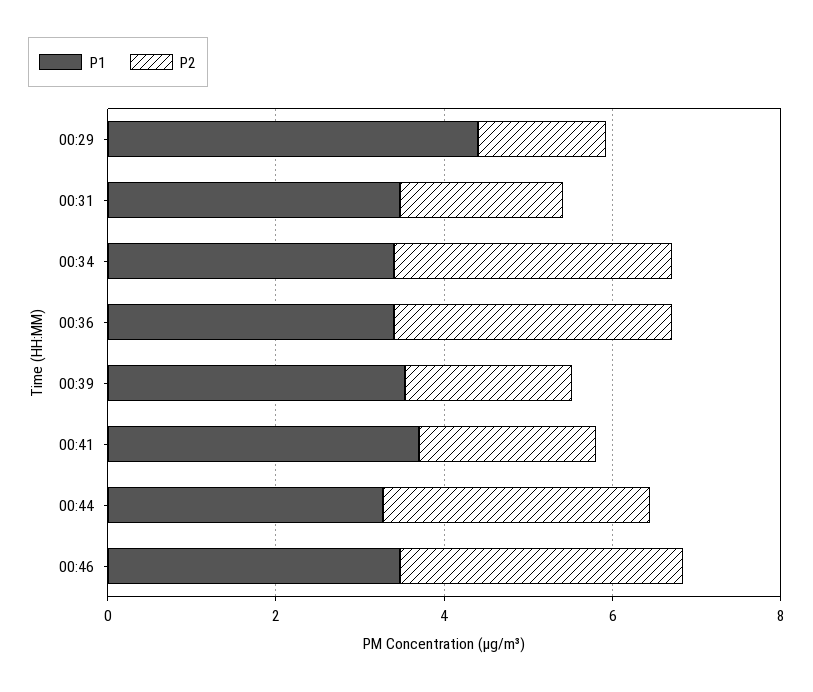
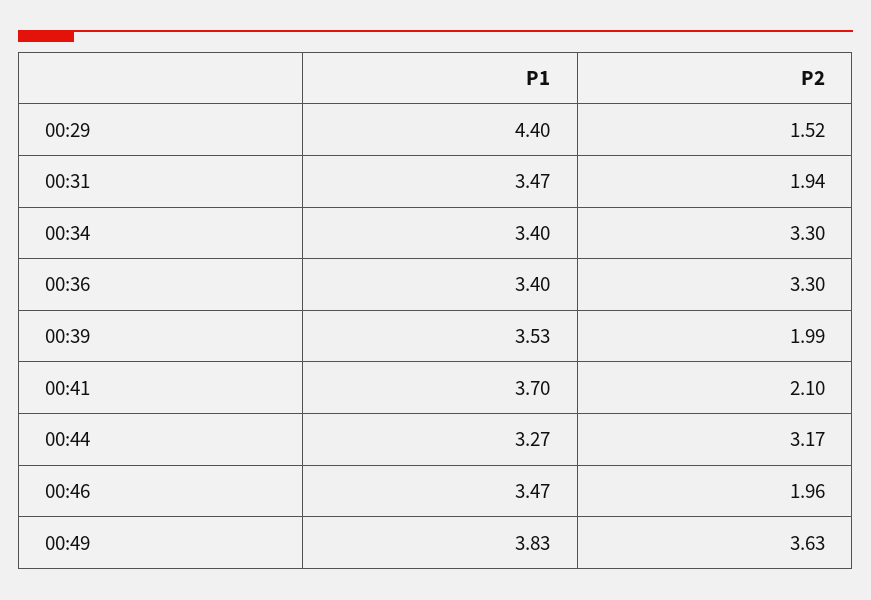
  {
    "P1": {
      "00:29": 4.4,
      "00:31": 3.47,
      "00:34": 3.4,
      "00:36": 3.4,
      "00:39": 3.53,
      "00:41": 3.7,
      "00:44": 3.27,
-     "00:46": 3.47
+     "00:46": 3.47,
+     "00:49": 3.83
    },
    "P2": {
      "00:29": 1.52,
      "00:31": 1.94,
      "00:34": 3.3,
      "00:36": 3.3,
      "00:39": 1.99,
      "00:41": 2.1,
      "00:44": 3.17,
-     "00:46": 3.5
+     "00:46": 1.96,
+     "00:49": 3.63
    }
  }

